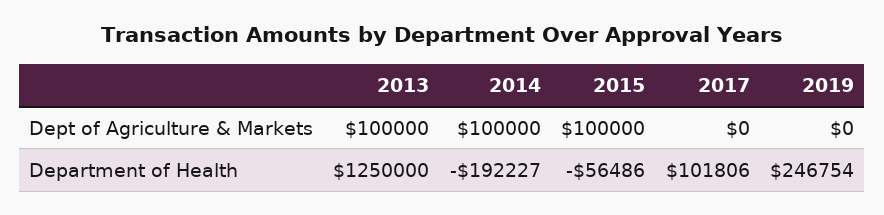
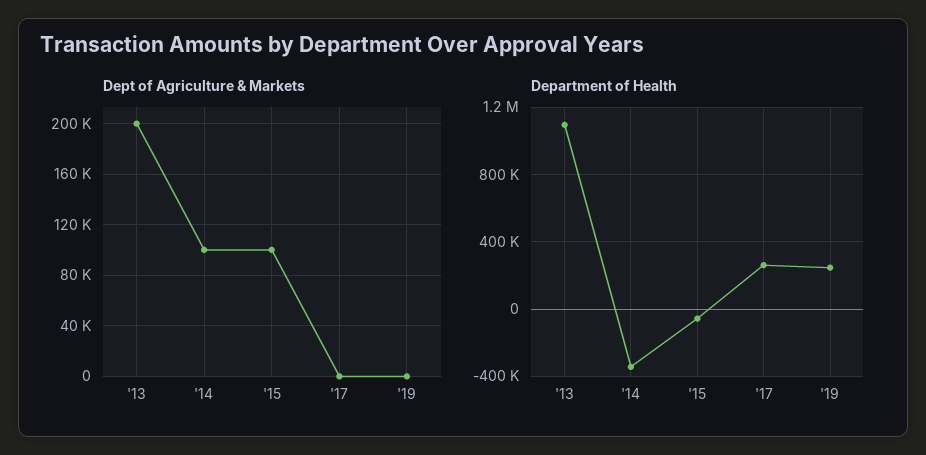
  {
    "Dept of Agriculture & Markets": {
-     "2013": 100000,
+     "2013": 200000,
      "2014": 100000,
      "2015": 100000,
      "2017": 0,
      "2019": 0
    },
    "Department of Health": {
-     "2013": 1250000,
+     "2013": 1100000,
-     "2014": -192227,
+     "2014": -350000,
      "2015": -56486,
-     "2017": 101806,
+     "2017": 250000,
      "2019": 246754
    }
  }

